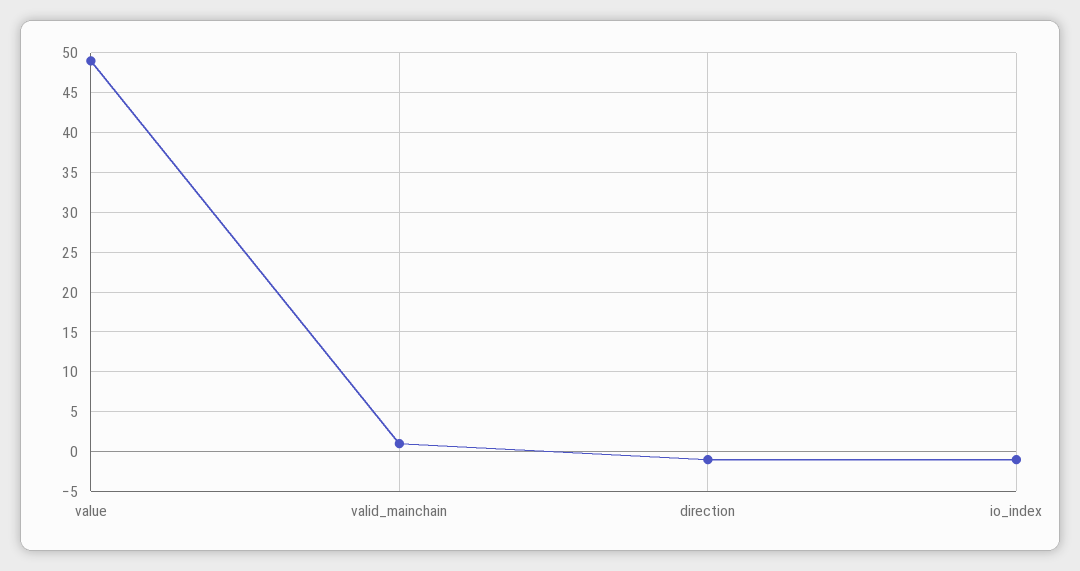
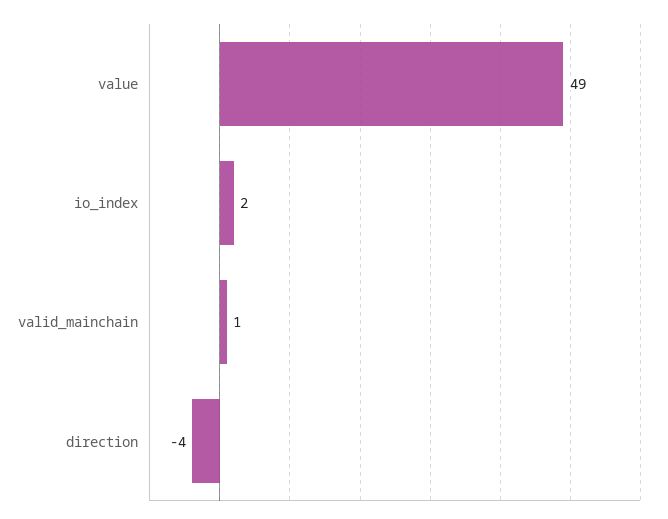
  {
    "value": 49,
    "valid_mainchain": 1,
-   "direction": -1,
+   "direction": -4,
-   "io_index": -1
+   "io_index": 2
  }

